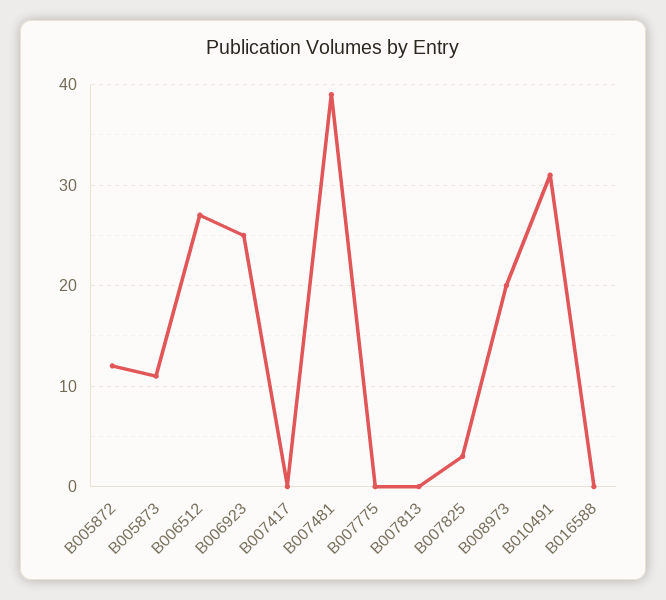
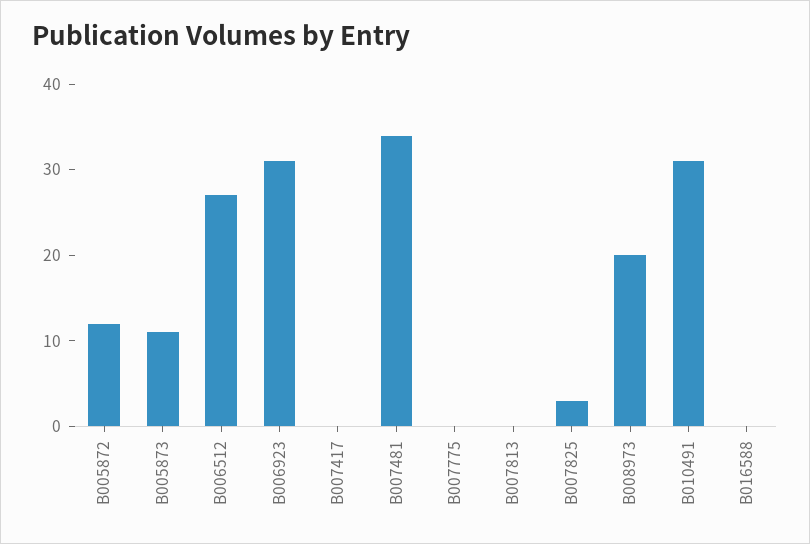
  {
    "B005872": 12,
    "B005873": 11,
    "B006512": 27,
-   "B006923": 25,
+   "B006923": 31,
    "B007417": 0,
-   "B007481": 39,
+   "B007481": 34,
    "B007775": 0,
    "B007813": 0,
    "B007825": 3,
    "B008973": 20,
    "B010491": 31,
    "B016588": 0
  }

